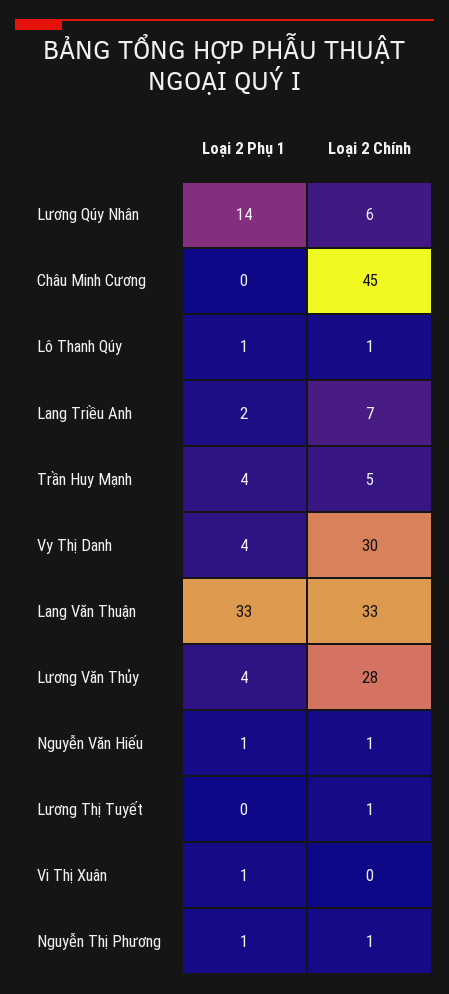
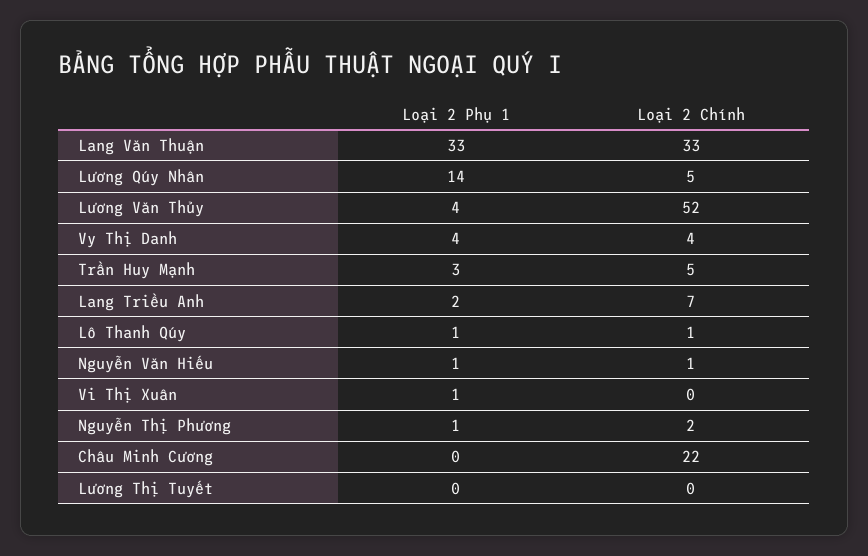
  {
    "Loại 2 Phụ 1": {
      "Lương Qúy Nhân": 14,
      "Châu Minh Cương": 0,
      "Lô Thanh Qúy": 1,
      "Lang Triều Anh": 2,
-     "Trần Huy Mạnh": 4,
+     "Trần Huy Mạnh": 3,
      "Vy Thị Danh": 4,
      "Lang Văn Thuận": 33,
      "Lương Văn Thủy": 4,
      "Nguyễn Văn Hiếu": 1,
      "Lương Thị Tuyết": 0,
      "Vi Thị Xuân": 1,
      "Nguyễn Thị Phương": 1
    },
    "Loại 2 Chính": {
-     "Lương Qúy Nhân": 6,
+     "Lương Qúy Nhân": 5,
-     "Châu Minh Cương": 45,
+     "Châu Minh Cương": 22,
      "Lô Thanh Qúy": 1,
      "Lang Triều Anh": 7,
      "Trần Huy Mạnh": 5,
-     "Vy Thị Danh": 30,
+     "Vy Thị Danh": 4,
      "Lang Văn Thuận": 33,
-     "Lương Văn Thủy": 28,
+     "Lương Văn Thủy": 52,
      "Nguyễn Văn Hiếu": 1,
-     "Lương Thị Tuyết": 1,
+     "Lương Thị Tuyết": 0,
      "Vi Thị Xuân": 0,
-     "Nguyễn Thị Phương": 1
+     "Nguyễn Thị Phương": 2
    }
  }

